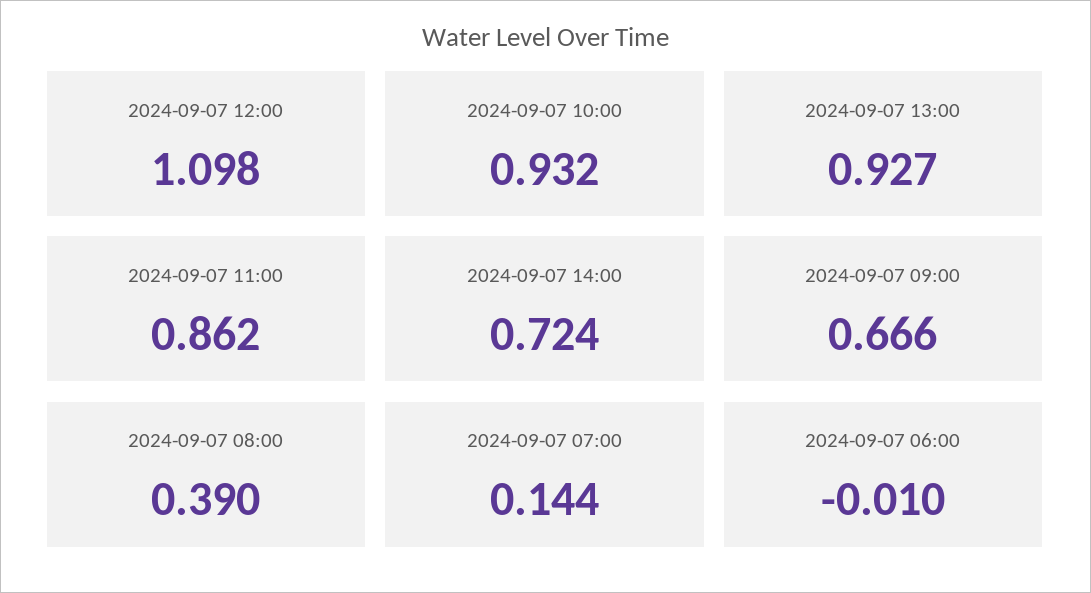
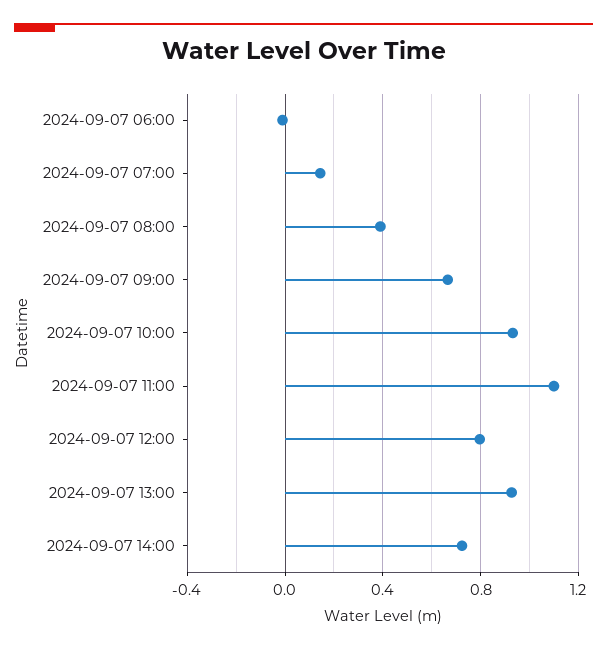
  {
-   "2024-09-07 12:00": 1.098,
+   "2024-09-07 12:00": 0.8,
    "2024-09-07 10:00": 0.932,
    "2024-09-07 13:00": 0.927,
-   "2024-09-07 11:00": 0.862,
+   "2024-09-07 11:00": 1.1,
    "2024-09-07 14:00": 0.724,
    "2024-09-07 09:00": 0.666,
    "2024-09-07 08:00": 0.39,
    "2024-09-07 07:00": 0.144,
    "2024-09-07 06:00": -0.01
  }

